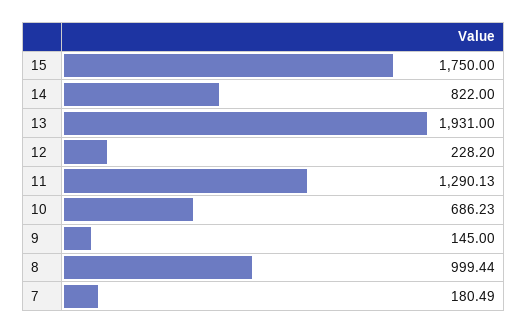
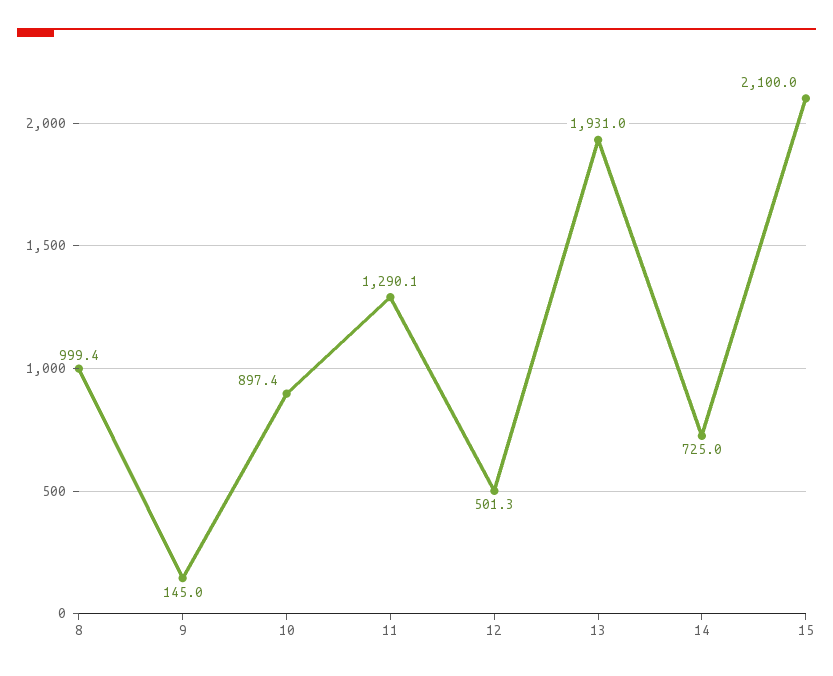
  {
-   "15": 1750,
+   "15": 2100,
-   "14": 822,
+   "14": 725,
    "13": 1931,
-   "12": 228.2,
+   "12": 501.3,
    "11": 1290.13,
-   "10": 686.23,
+   "10": 897.4,
    "9": 145,
-   "8": 999.44,
+   "8": 999.44
-   "7": 180.49
  }

